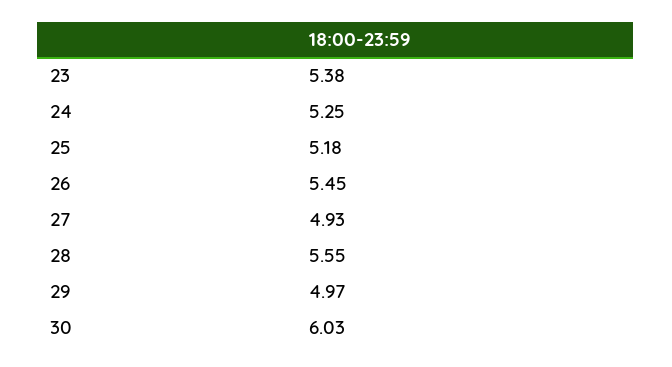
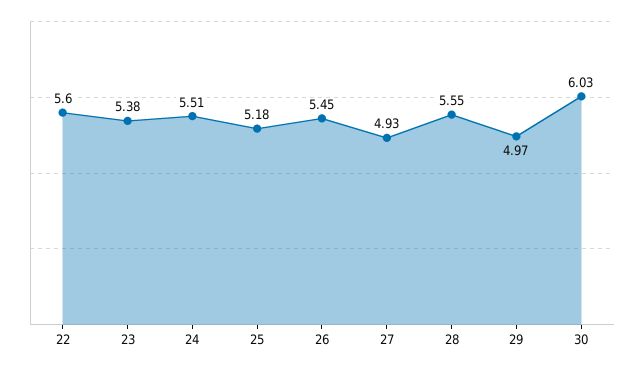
  {
    "23": 5.38,
-   "24": 5.25,
+   "24": 5.51,
    "25": 5.18,
    "26": 5.45,
    "27": 4.93,
    "28": 5.55,
    "29": 4.97,
-   "30": 6.03
+   "30": 6.03,
+   "22": 5.6
  }

